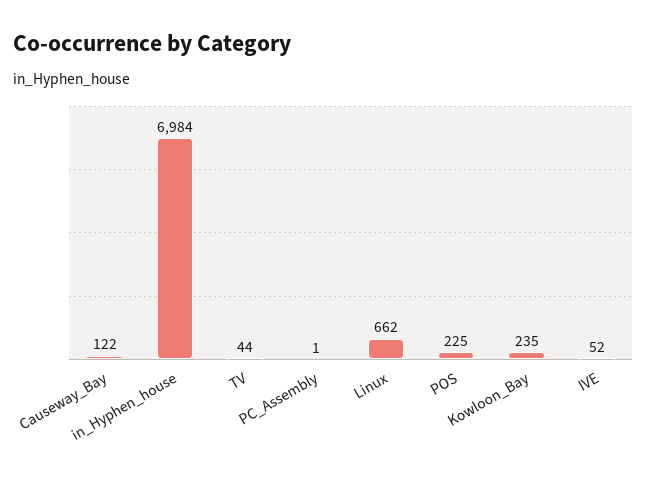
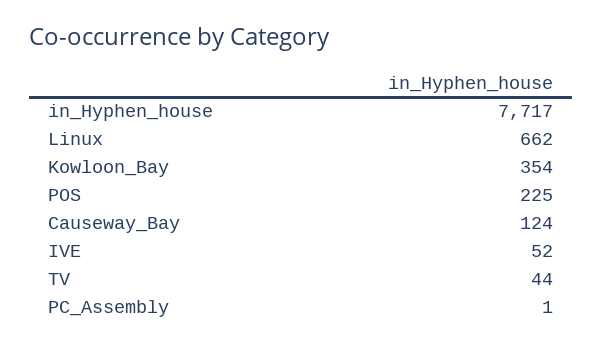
  {
-   "Causeway_Bay": 122,
+   "Causeway_Bay": 124,
-   "in_Hyphen_house": 6984,
+   "in_Hyphen_house": 7717,
    "TV": 44,
    "PC_Assembly": 1,
    "Linux": 662,
    "POS": 225,
-   "Kowloon_Bay": 235,
+   "Kowloon_Bay": 354,
    "IVE": 52
  }

